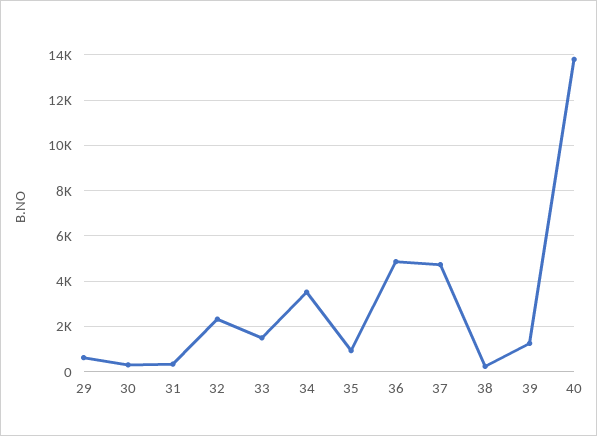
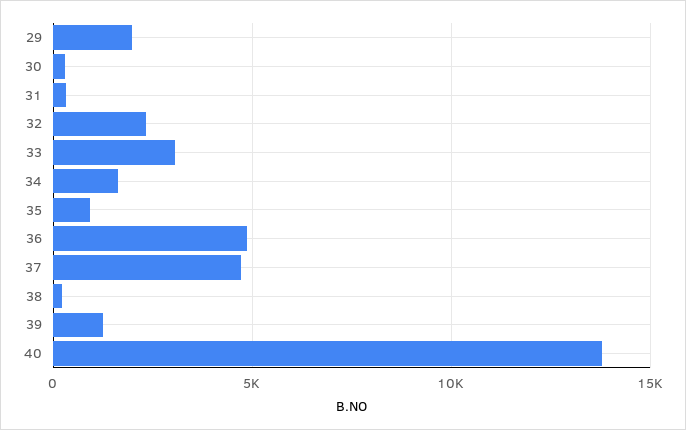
  {
-   "29": 500,
+   "29": 2000,
    "30": 500,
    "31": 500,
    "32": 2500,
-   "33": 1500,
+   "33": 3000,
-   "34": 3500,
+   "34": 1500,
    "35": 1000,
    "36": 5000,
    "37": 4500,
    "38": 0,
    "39": 1500,
    "40": 14000
  }

